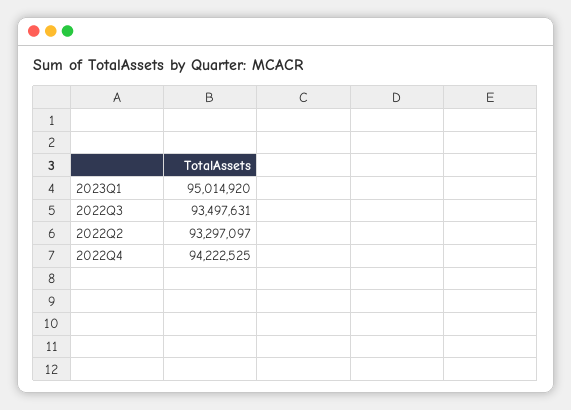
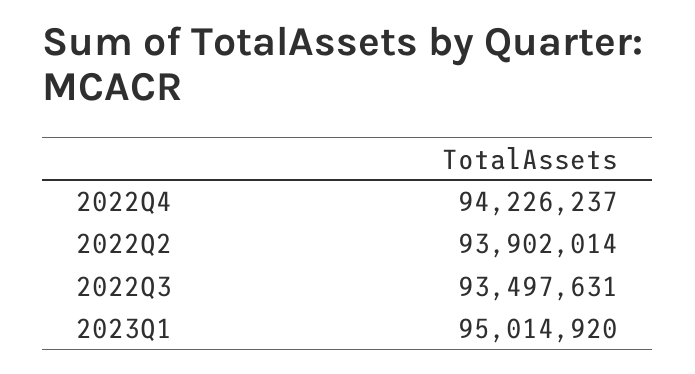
  {
    "2023Q1": 95014920,
    "2022Q3": 93497631,
-   "2022Q2": 93297097,
+   "2022Q2": 93902014,
-   "2022Q4": 94222525
+   "2022Q4": 94226237
  }

